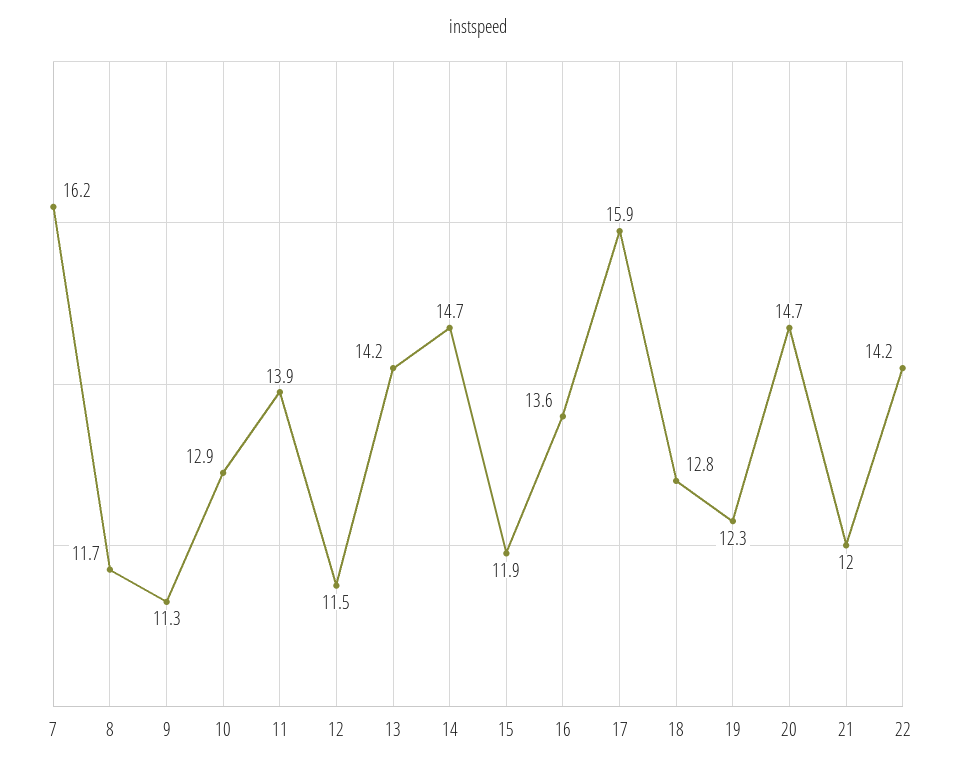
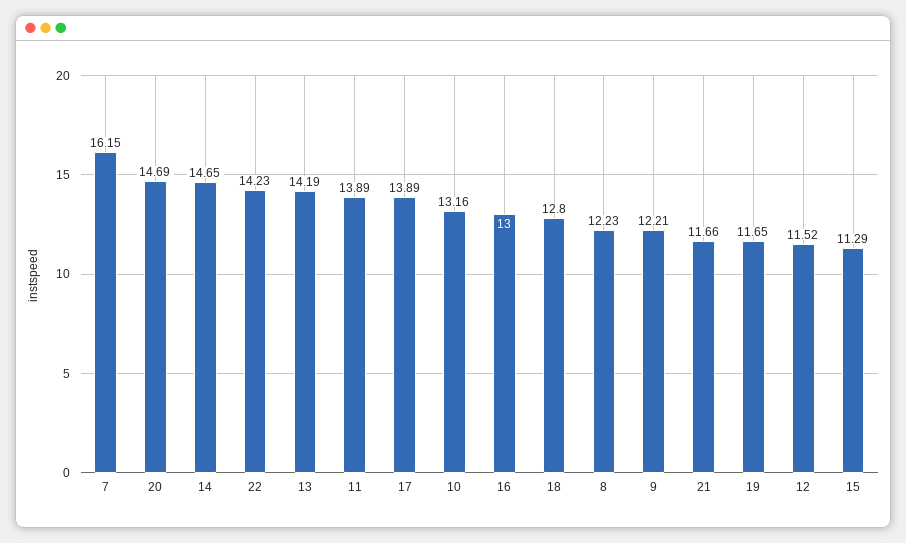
  {
    "7": 16.15,
-   "8": 11.7,
+   "8": 12.23,
-   "9": 11.3,
+   "9": 12.21,
-   "10": 12.9,
+   "10": 13.16,
    "11": 13.89,
    "12": 11.52,
    "13": 14.19,
    "14": 14.65,
-   "15": 11.9,
+   "15": 11.29,
-   "16": 13.6,
+   "16": 13,
-   "17": 15.9,
+   "17": 13.89,
    "18": 12.8,
-   "19": 12.3,
+   "19": 11.65,
    "20": 14.69,
-   "21": 12,
+   "21": 11.66,
    "22": 14.23
  }

